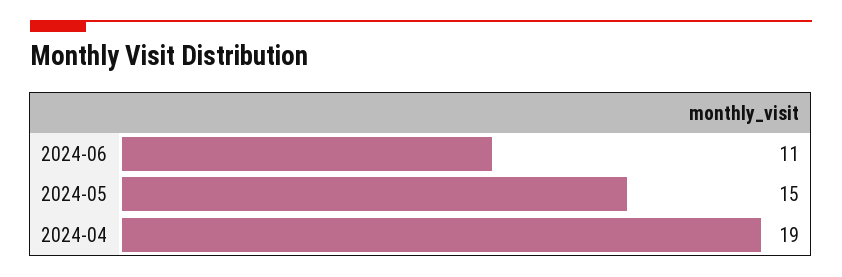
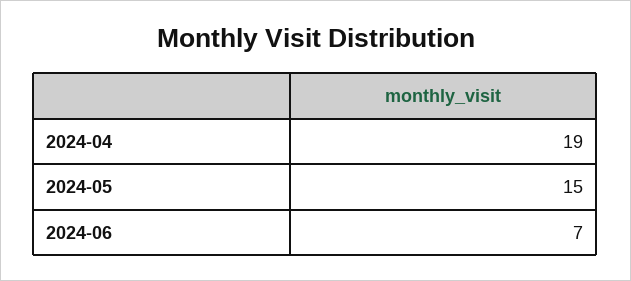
  {
-   "2024-06": 11,
+   "2024-06": 7,
    "2024-05": 15,
    "2024-04": 19
  }

